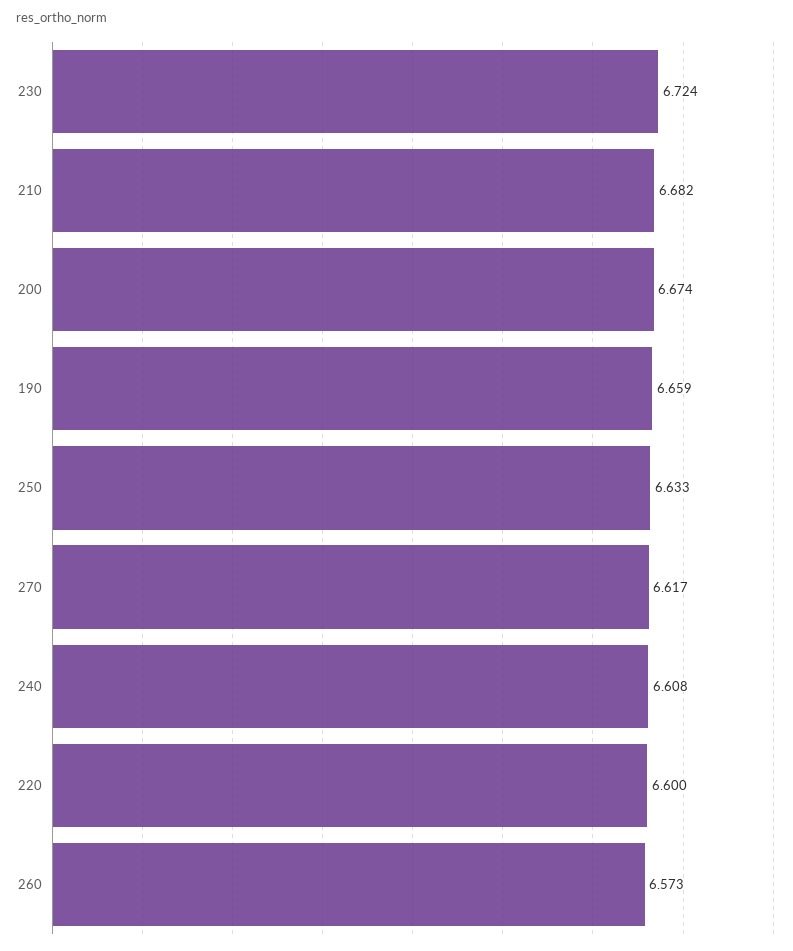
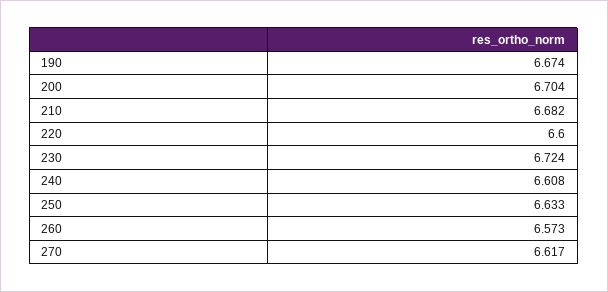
  {
    "230": 6.724,
    "210": 6.682,
-   "200": 6.674,
+   "200": 6.704,
-   "190": 6.659,
+   "190": 6.674,
    "250": 6.633,
    "270": 6.617,
    "240": 6.608,
    "220": 6.6,
    "260": 6.573
  }

